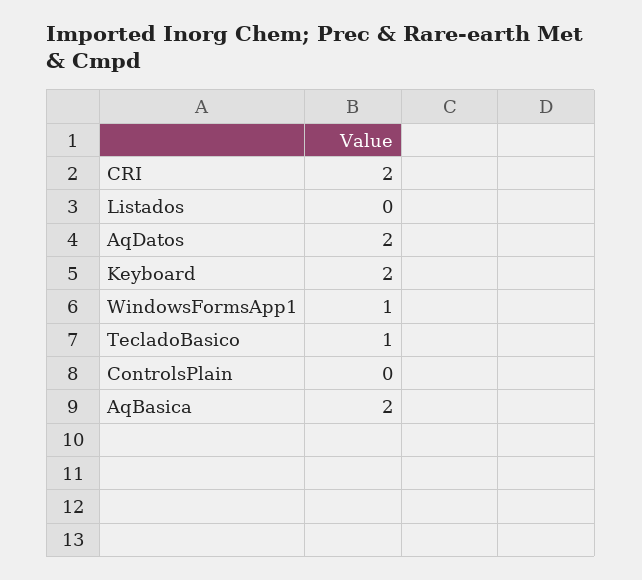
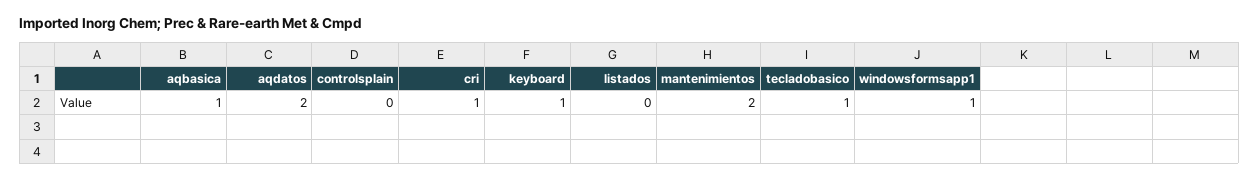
  {
-   "CRI": 2,
+   "CRI": 1,
    "Listados": 0,
    "AqDatos": 2,
-   "Keyboard": 2,
+   "Keyboard": 1,
    "WindowsFormsApp1": 1,
    "TecladoBasico": 1,
    "ControlsPlain": 0,
-   "AqBasica": 2
+   "AqBasica": 1,
+   "mantenimientos": 2
  }

